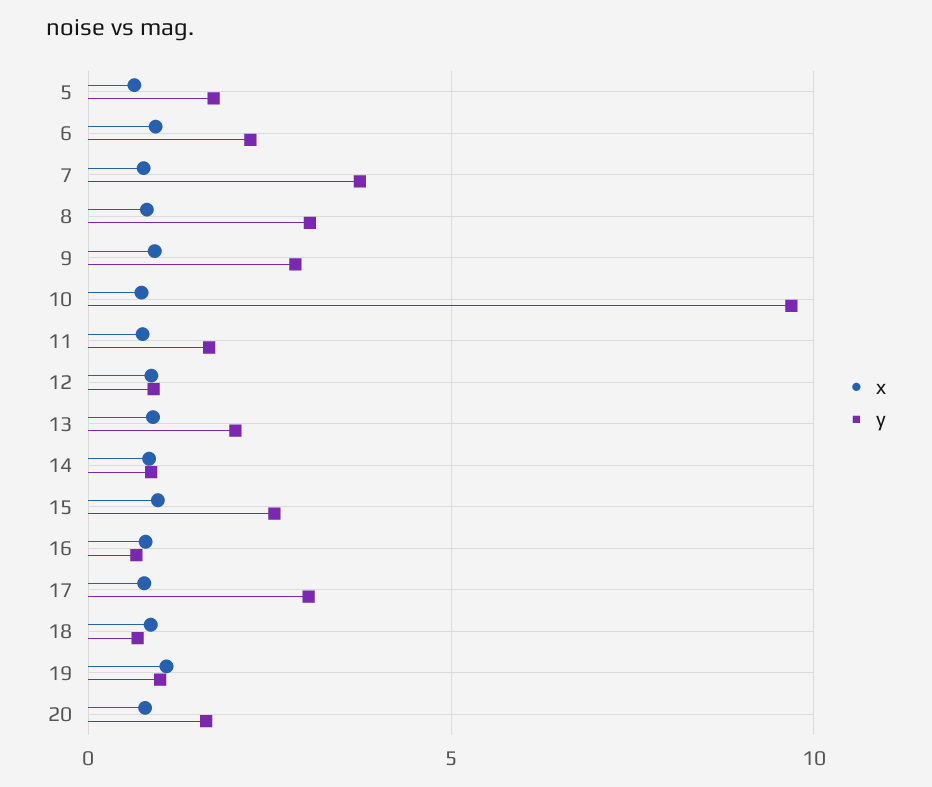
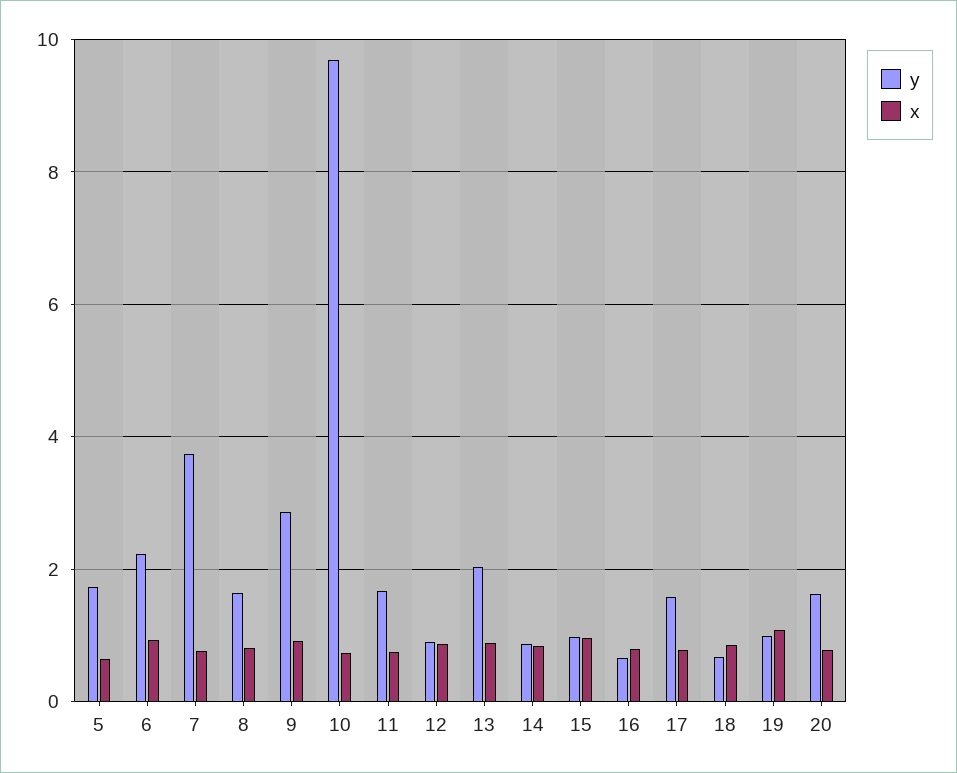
  {
    "x": {
      "5": 0.6,
      "6": 1,
      "7": 0.8,
      "8": 0.8,
      "9": 1,
      "10": 0.8,
      "11": 0.8,
      "12": 0.8,
      "13": 0.8,
      "14": 0.8,
      "15": 1,
      "16": 0.8,
      "17": 0.8,
      "18": 0.8,
      "19": 1,
      "20": 0.8
    },
    "y": {
      "5": 1.8,
      "6": 2.2,
      "7": 3.8,
-     "8": 3,
+     "8": 1.6,
      "9": 2.8,
      "10": 9.6,
      "11": 1.6,
      "12": 1,
      "13": 2,
      "14": 0.8,
-     "15": 2.5,
+     "15": 1,
      "16": 0.6,
-     "17": 3,
+     "17": 1.6,
      "18": 0.6,
      "19": 1,
      "20": 1.6
    }
  }

